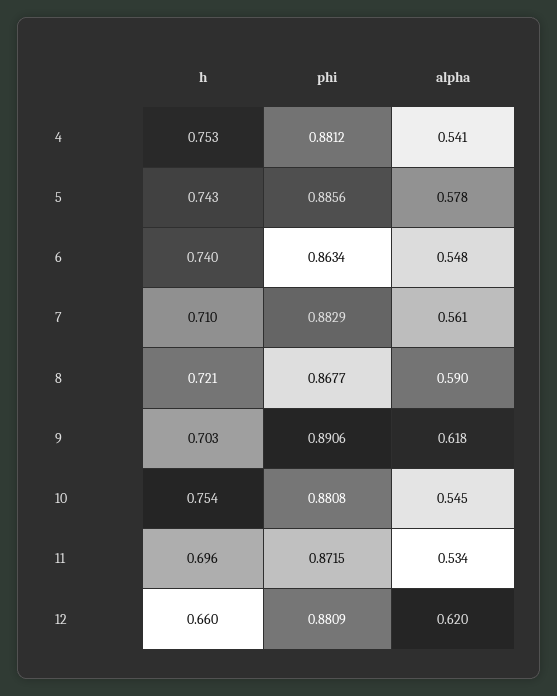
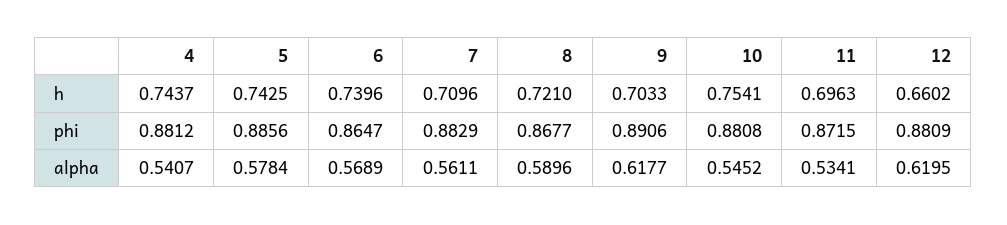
  {
    "h": {
-     "4": 0.753,
+     "4": 0.7437,
      "5": 0.7425,
      "6": 0.7396,
      "7": 0.7096,
      "8": 0.721,
      "9": 0.7033,
      "10": 0.7541,
      "11": 0.6963,
      "12": 0.6602
    },
    "phi": {
      "4": 0.8812,
      "5": 0.8856,
-     "6": 0.8634,
+     "6": 0.8647,
      "7": 0.8829,
      "8": 0.8677,
      "9": 0.8906,
      "10": 0.8808,
      "11": 0.8715,
      "12": 0.8809
    },
    "alpha": {
      "4": 0.5407,
      "5": 0.5784,
-     "6": 0.548,
+     "6": 0.5689,
      "7": 0.5611,
      "8": 0.5896,
      "9": 0.6177,
      "10": 0.5452,
      "11": 0.5341,
      "12": 0.6195
    }
  }

